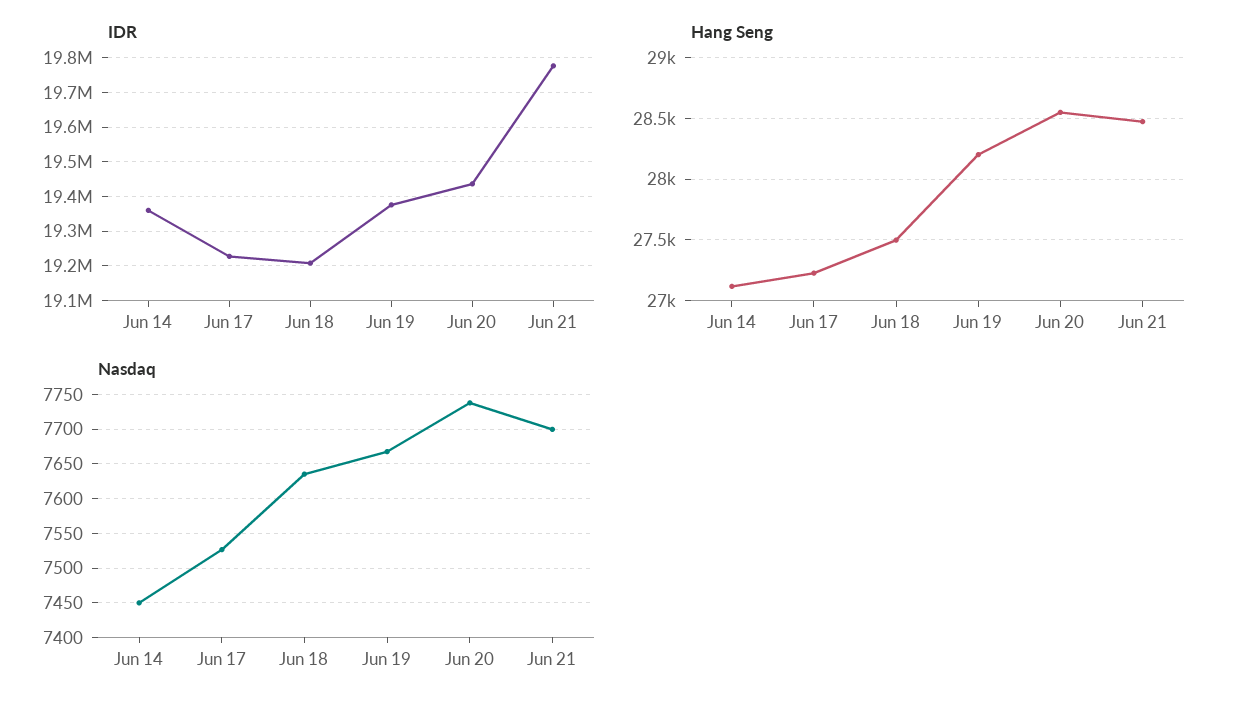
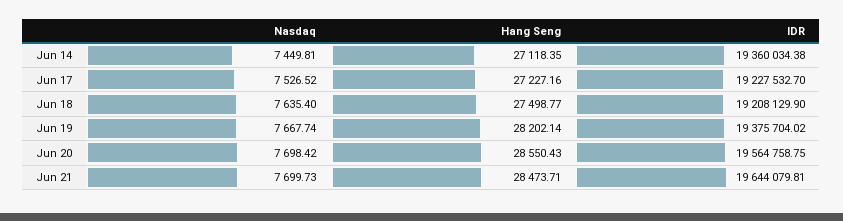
  {
    "IDR": {
      "Jun 14": 19360034.38,
      "Jun 17": 19227532.7,
      "Jun 18": 19208129.9,
      "Jun 19": 19375704.02,
-     "Jun 20": 19440000,
+     "Jun 20": 19564758.75,
-     "Jun 21": 19780000
+     "Jun 21": 19644079.81
    },
    "Hang Seng": {
      "Jun 14": 27118.35,
      "Jun 17": 27227.16,
      "Jun 18": 27498.77,
      "Jun 19": 28202.14,
      "Jun 20": 28550.43,
      "Jun 21": 28473.71
    },
    "Nasdaq": {
      "Jun 14": 7449.81,
      "Jun 17": 7526.52,
      "Jun 18": 7635.4,
      "Jun 19": 7667.74,
-     "Jun 20": 7740,
+     "Jun 20": 7698.42,
      "Jun 21": 7699.73
    }
  }

